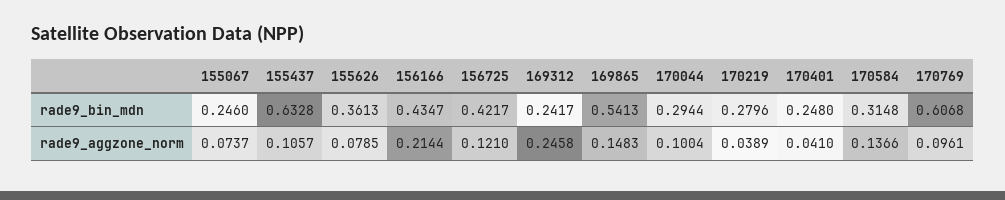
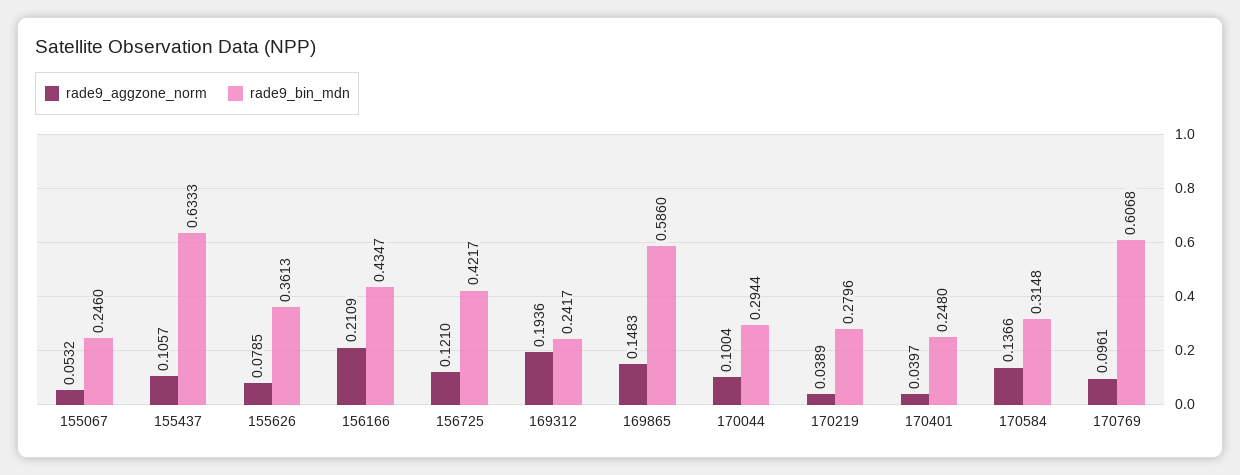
  {
    "rade9_bin_mdn": {
      "155067": 0.246,
-     "155437": 0.6328,
+     "155437": 0.6333,
      "155626": 0.3613,
      "156166": 0.4347,
      "156725": 0.4217,
      "169312": 0.2417,
-     "169865": 0.5413,
+     "169865": 0.586,
      "170044": 0.2944,
      "170219": 0.2796,
      "170401": 0.248,
      "170584": 0.3148,
      "170769": 0.6068
    },
    "rade9_aggzone_norm": {
-     "155067": 0.0737,
+     "155067": 0.0532,
      "155437": 0.1057,
      "155626": 0.0785,
-     "156166": 0.2144,
+     "156166": 0.2109,
      "156725": 0.121,
-     "169312": 0.2458,
+     "169312": 0.1936,
      "169865": 0.1483,
      "170044": 0.1004,
      "170219": 0.0389,
-     "170401": 0.041,
+     "170401": 0.0397,
      "170584": 0.1366,
      "170769": 0.0961
    }
  }

